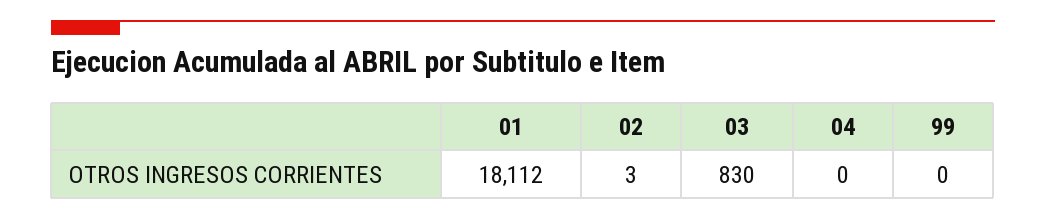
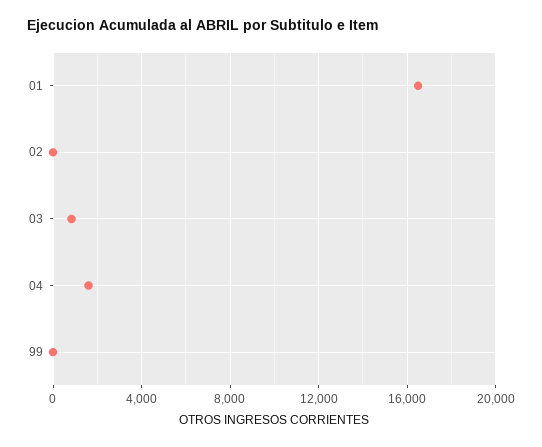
  {
-   "01": 18112,
+   "01": 16500,
    "02": 3,
    "03": 830,
-   "04": 0,
+   "04": 1500,
    "99": 0
  }

